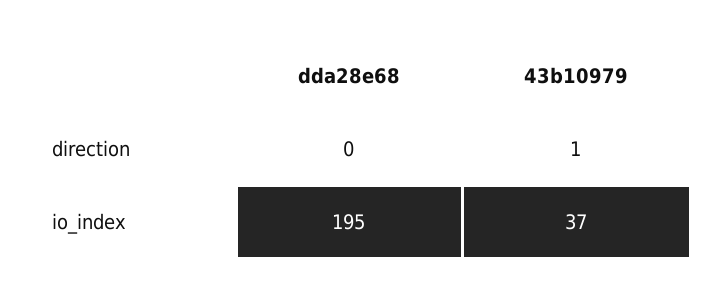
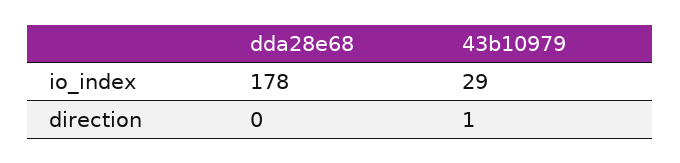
  {
    "dda28e68": {
      "direction": 0,
-     "io_index": 195
+     "io_index": 178
    },
    "43b10979": {
      "direction": 1,
-     "io_index": 37
+     "io_index": 29
    }
  }

